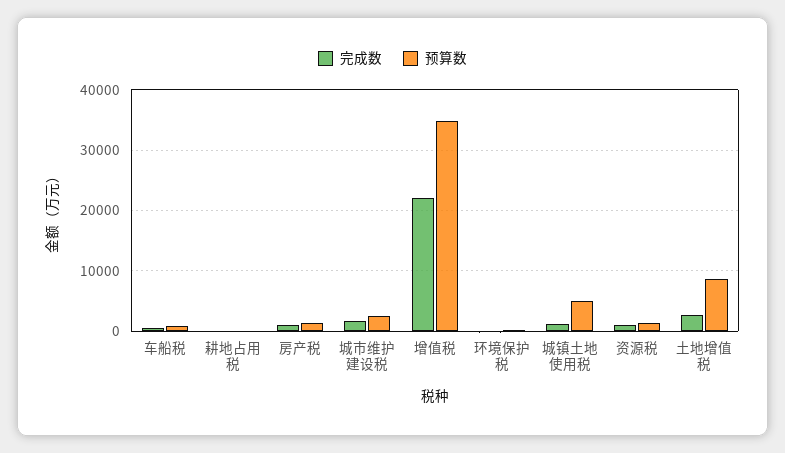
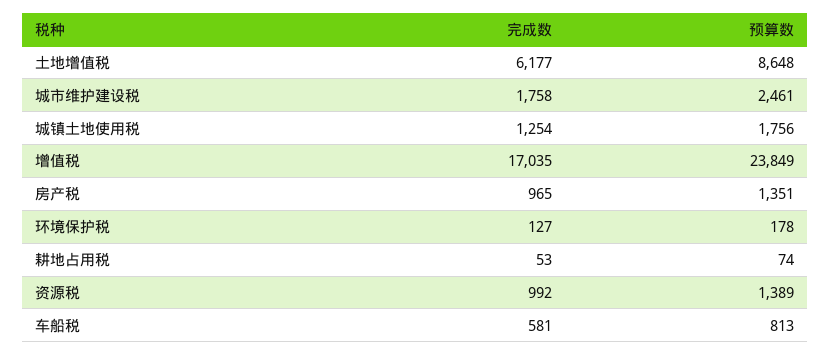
  {
    "完成数": {
      "车船税": 581,
      "耕地占用税": 53,
      "房产税": 965,
      "城市维护建设税": 1758,
-     "增值税": 22000,
+     "增值税": 17035,
      "环境保护税": 127,
      "城镇土地使用税": 1254,
      "资源税": 992,
-     "土地增值税": 3000
+     "土地增值税": 6177
    },
    "预算数": {
      "车船税": 813,
      "耕地占用税": 74,
      "房产税": 1351,
      "城市维护建设税": 2461,
-     "增值税": 35000,
+     "增值税": 23849,
      "环境保护税": 178,
-     "城镇土地使用税": 5000,
+     "城镇土地使用税": 1756,
      "资源税": 1389,
      "土地增值税": 8648
    }
  }

